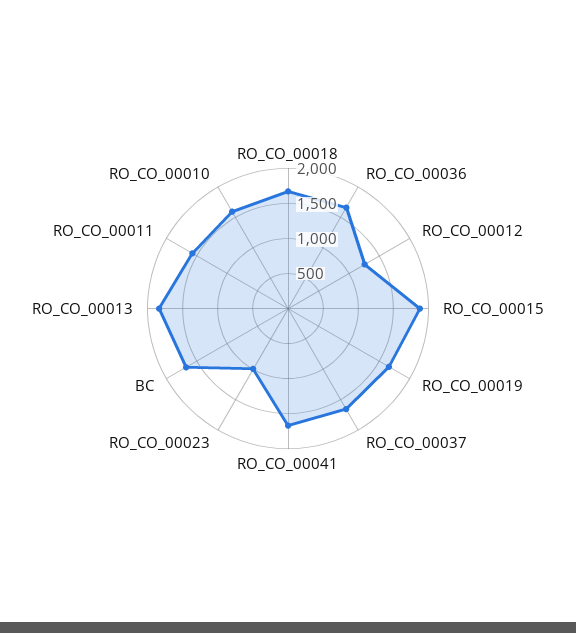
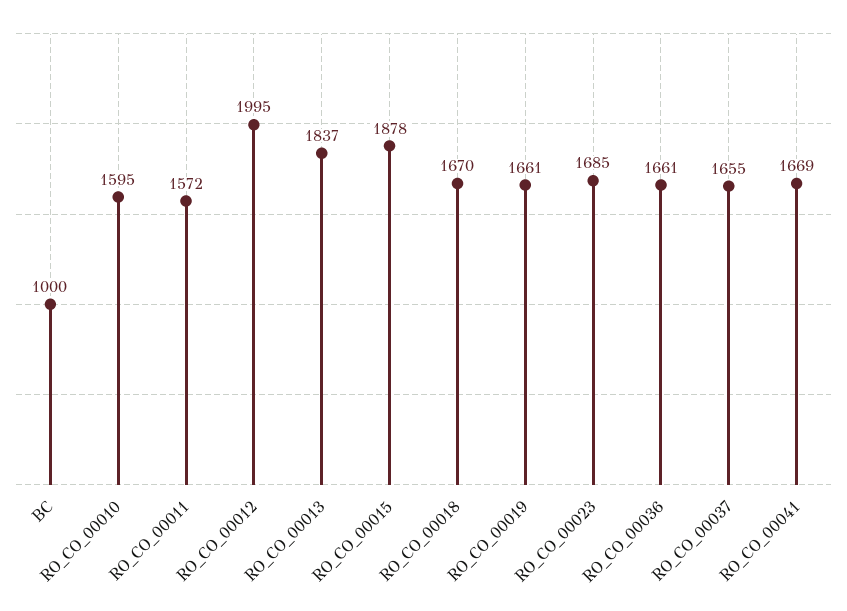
  {
    "RO_CO_00018": 1670,
    "RO_CO_00036": 1661,
-   "RO_CO_00012": 1250,
+   "RO_CO_00012": 1995,
    "RO_CO_00015": 1878,
    "RO_CO_00019": 1661,
    "RO_CO_00037": 1655,
    "RO_CO_00041": 1669,
-   "RO_CO_00023": 1000,
+   "RO_CO_00023": 1685,
-   "BC": 1750,
+   "BC": 1000,
    "RO_CO_00013": 1837,
    "RO_CO_00011": 1572,
    "RO_CO_00010": 1595
  }

